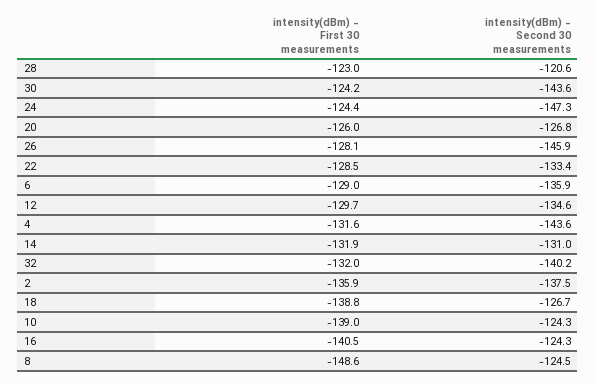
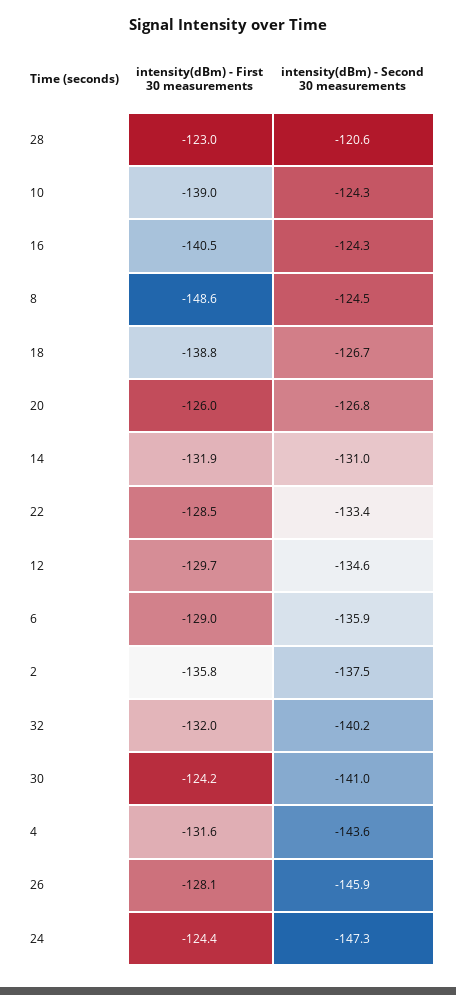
  {
    "intensity(dBm) - First 30 measurements": {
      "28": -123,
      "30": -124.2,
      "24": -124.4,
      "20": -126,
      "26": -128.1,
      "22": -128.5,
      "6": -129,
      "12": -129.7,
      "4": -131.6,
      "14": -131.9,
      "32": -132,
-     "2": -135.9,
+     "2": -135.8,
      "18": -138.8,
      "10": -139,
      "16": -140.5,
      "8": -148.6
    },
    "intensity(dBm) - Second 30 measurements": {
      "28": -120.6,
-     "30": -143.6,
+     "30": -141,
      "24": -147.3,
      "20": -126.8,
      "26": -145.9,
      "22": -133.4,
      "6": -135.9,
      "12": -134.6,
      "4": -143.6,
      "14": -131,
      "32": -140.2,
      "2": -137.5,
      "18": -126.7,
      "10": -124.3,
      "16": -124.3,
      "8": -124.5
    }
  }

